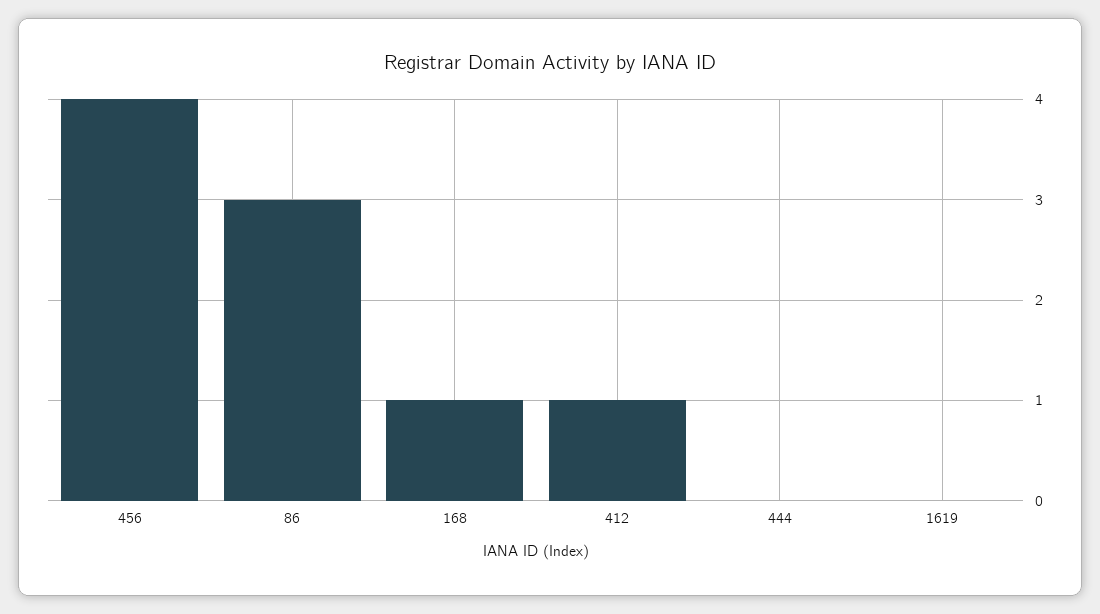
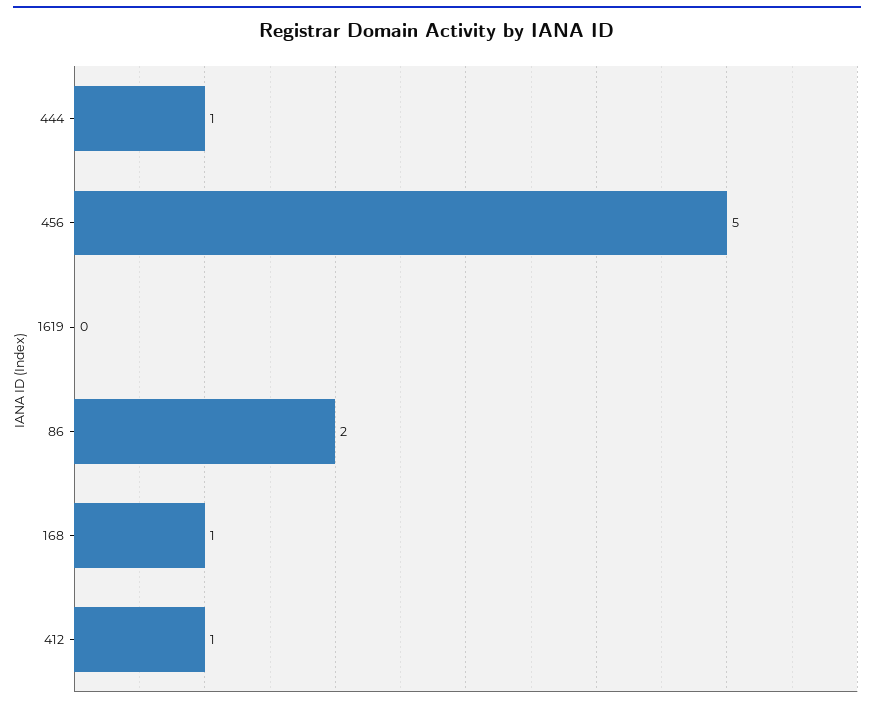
  {
-   "456": 4,
+   "456": 5,
-   "86": 3,
+   "86": 2,
    "168": 1,
    "412": 1,
-   "444": 0,
+   "444": 1,
    "1619": 0
  }

